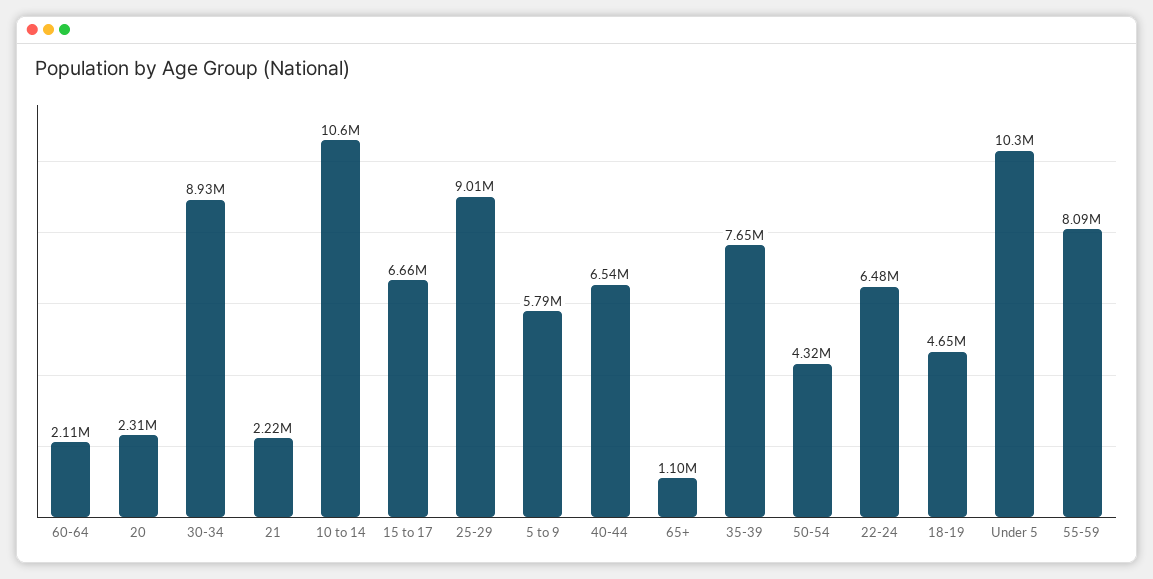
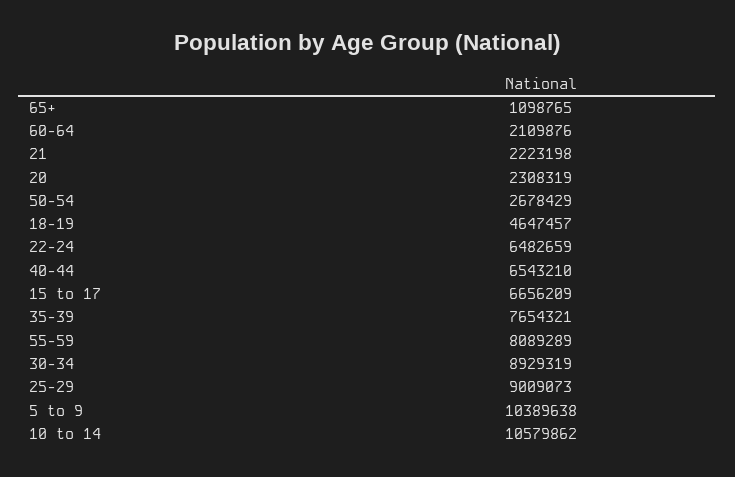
  {
    "60-64": 2109876,
    "20": 2308319,
    "30-34": 8929319,
    "21": 2223198,
    "10 to 14": 10579862,
    "15 to 17": 6656209,
    "25-29": 9009073,
-   "5 to 9": 5790000,
+   "5 to 9": 10389638,
    "40-44": 6543210,
    "65+": 1098765,
    "35-39": 7654321,
-   "50-54": 4320000,
+   "50-54": 2678429,
    "22-24": 6482659,
    "18-19": 4647457,
-   "Under 5": 10300000,
    "55-59": 8089289
  }

